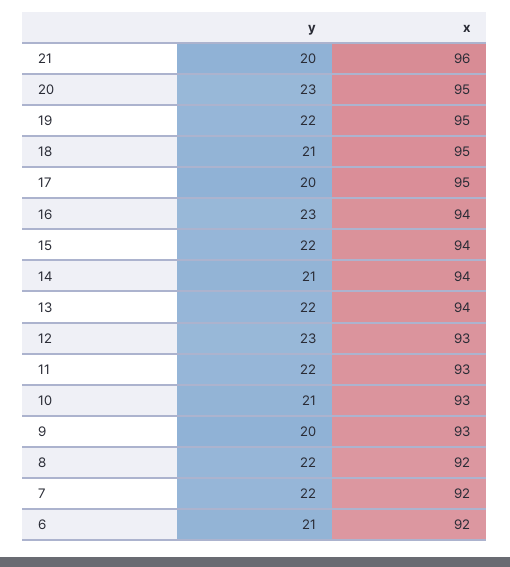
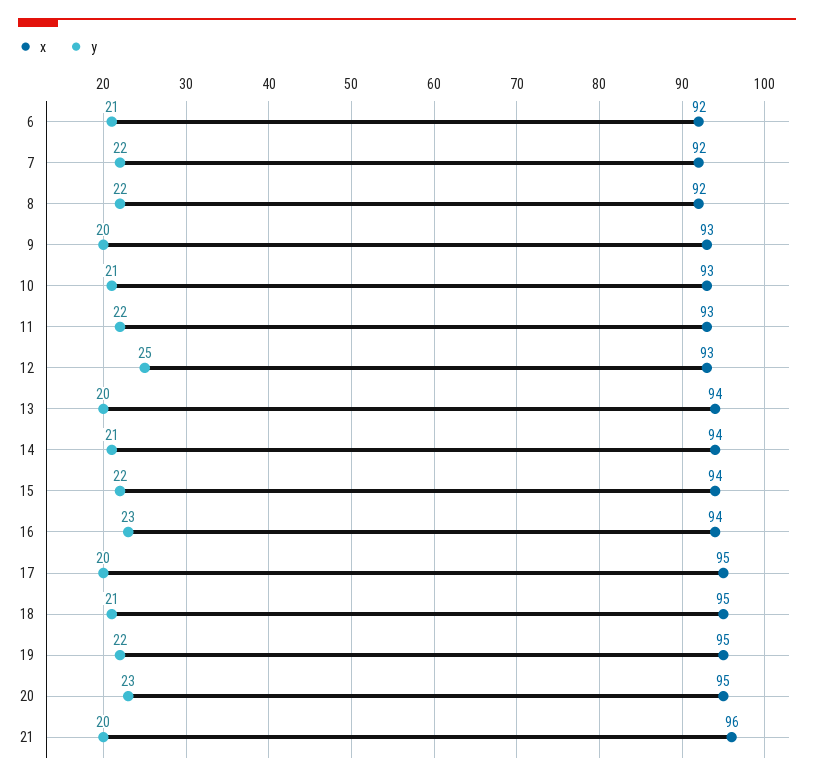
  {
    "y": {
      "21": 20,
      "20": 23,
      "19": 22,
      "18": 21,
      "17": 20,
      "16": 23,
      "15": 22,
      "14": 21,
-     "13": 22,
+     "13": 20,
-     "12": 23,
+     "12": 25,
      "11": 22,
      "10": 21,
      "9": 20,
      "8": 22,
      "7": 22,
      "6": 21
    },
    "x": {
      "21": 96,
      "20": 95,
      "19": 95,
      "18": 95,
      "17": 95,
      "16": 94,
      "15": 94,
      "14": 94,
      "13": 94,
      "12": 93,
      "11": 93,
      "10": 93,
      "9": 93,
      "8": 92,
      "7": 92,
      "6": 92
    }
  }

